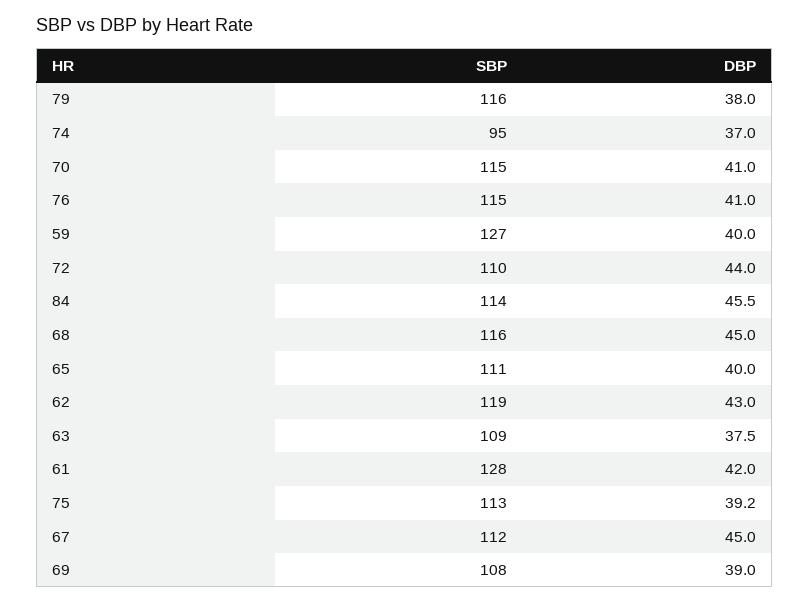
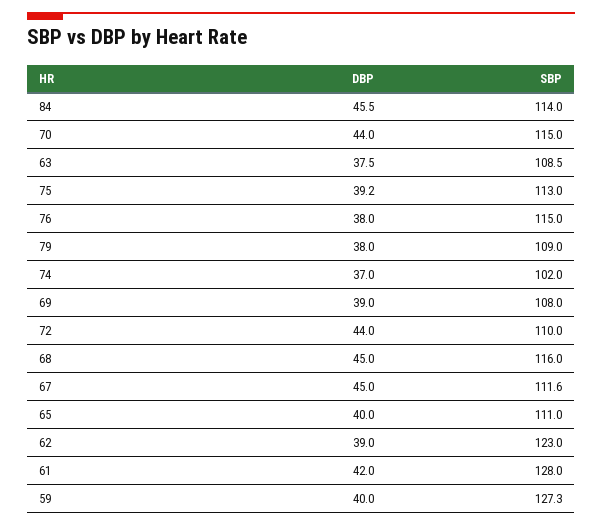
  {
    "SBP": {
-     "79": 116,
+     "79": 109,
-     "74": 95,
+     "74": 102,
      "70": 115,
      "76": 115,
      "59": 127.3,
      "72": 110,
      "84": 114,
      "68": 116,
      "65": 111,
-     "62": 119,
+     "62": 123,
      "63": 108.5,
      "61": 128,
      "75": 113,
      "67": 111.6,
      "69": 108
    },
    "DBP": {
      "79": 38,
      "74": 37,
-     "70": 41,
+     "70": 44,
-     "76": 41,
+     "76": 38,
      "59": 40,
      "72": 44,
      "84": 45.5,
      "68": 45,
      "65": 40,
-     "62": 43,
+     "62": 39,
      "63": 37.5,
      "61": 42,
      "75": 39.2,
      "67": 45,
      "69": 39
    }
  }

